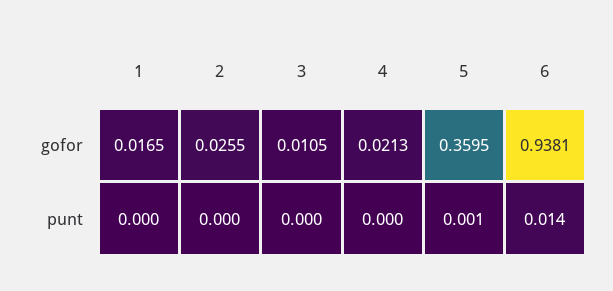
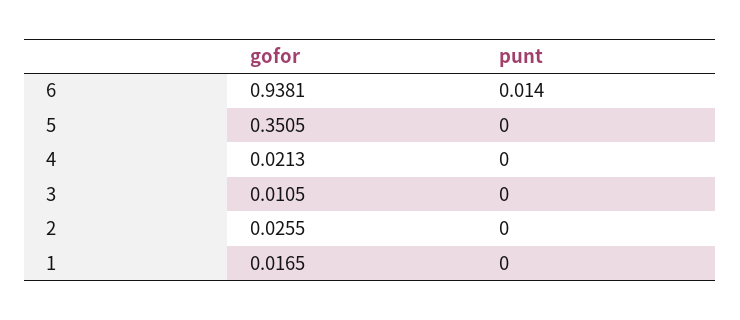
  {
    "1": {
      "gofor": 0.0165,
      "punt": 0
    },
    "2": {
      "gofor": 0.0255,
      "punt": 0
    },
    "3": {
      "gofor": 0.0105,
      "punt": 0
    },
    "4": {
      "gofor": 0.0213,
      "punt": 0
    },
    "5": {
-     "gofor": 0.3595,
+     "gofor": 0.3505,
-     "punt": 0.001
+     "punt": 0
    },
    "6": {
      "gofor": 0.9381,
      "punt": 0.014
    }
  }

